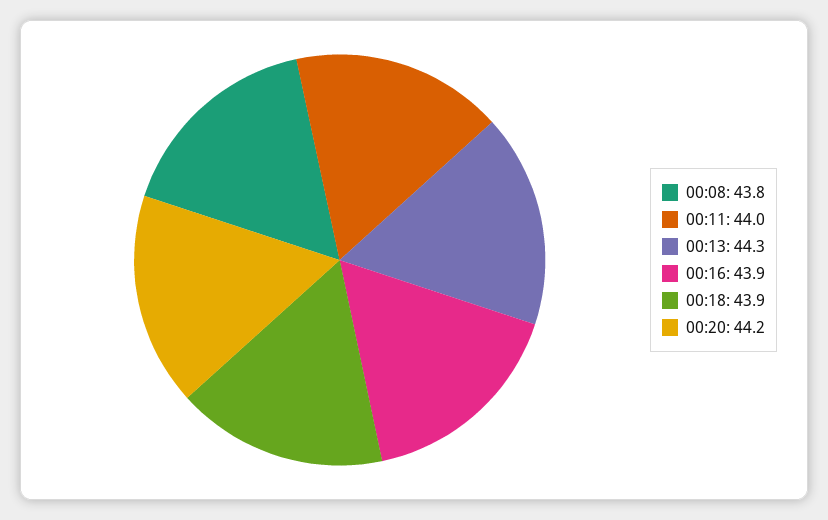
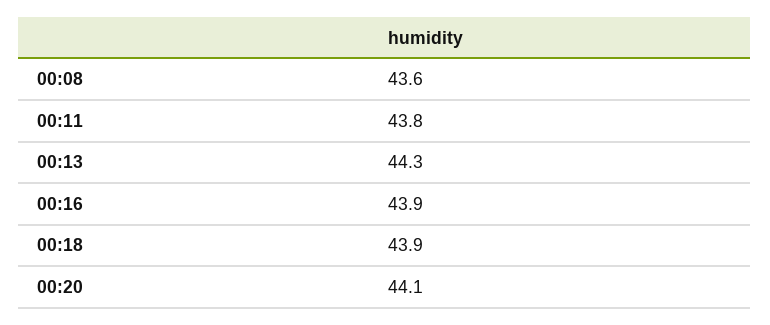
  {
-   "00:08": 43.8,
+   "00:08": 43.6,
-   "00:11": 44,
+   "00:11": 43.8,
    "00:13": 44.3,
    "00:16": 43.9,
    "00:18": 43.9,
-   "00:20": 44.2
+   "00:20": 44.1
  }

